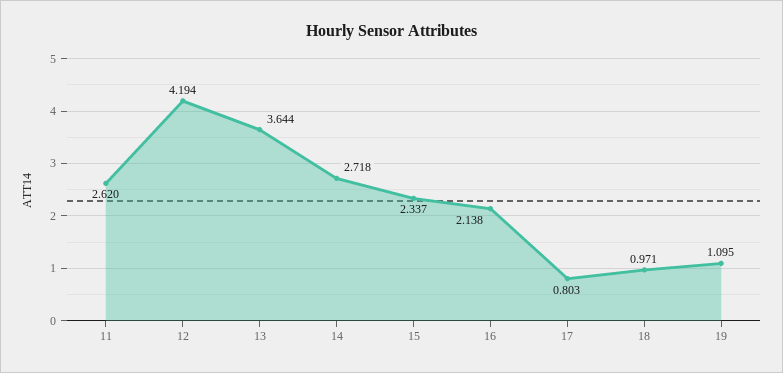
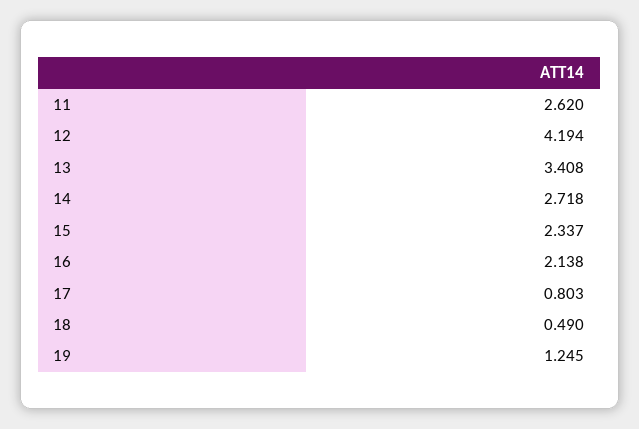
  {
    "11": 2.62,
    "12": 4.194,
-   "13": 3.644,
+   "13": 3.408,
    "14": 2.718,
    "15": 2.337,
    "16": 2.138,
    "17": 0.803,
-   "18": 0.971,
+   "18": 0.49,
-   "19": 1.095
+   "19": 1.245
  }

